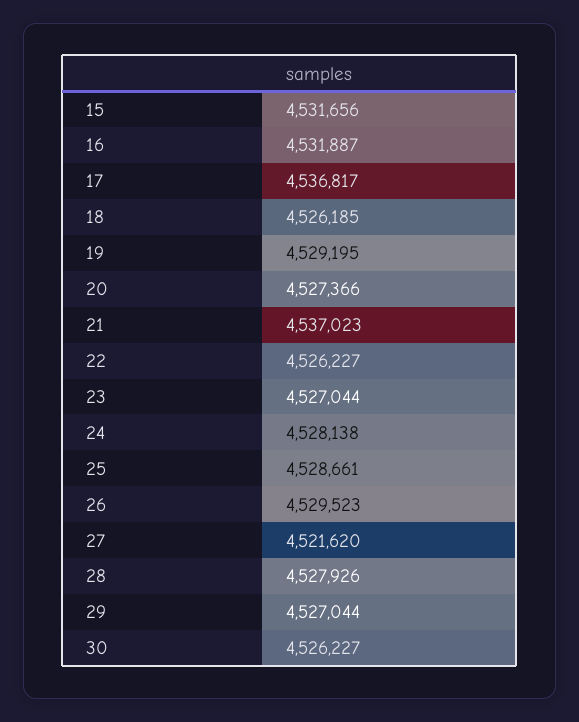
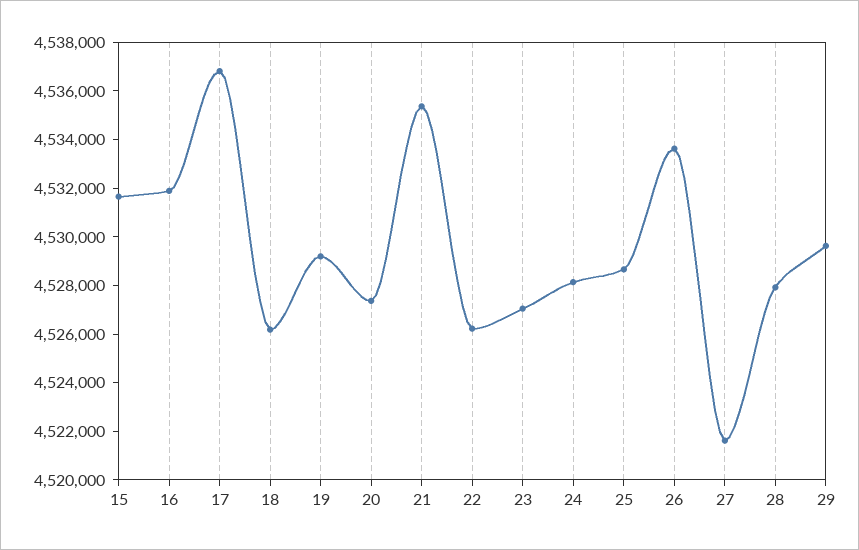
  {
    "15": 4531656,
    "16": 4531887,
    "17": 4536817,
    "18": 4526185,
    "19": 4529195,
    "20": 4527366,
-   "21": 4537023,
+   "21": 4535500,
    "22": 4526227,
    "23": 4527044,
    "24": 4528138,
    "25": 4528661,
-   "26": 4529523,
+   "26": 4533500,
    "27": 4521620,
    "28": 4527926,
-   "29": 4527044,
+   "29": 4529500
-   "30": 4526227
  }

